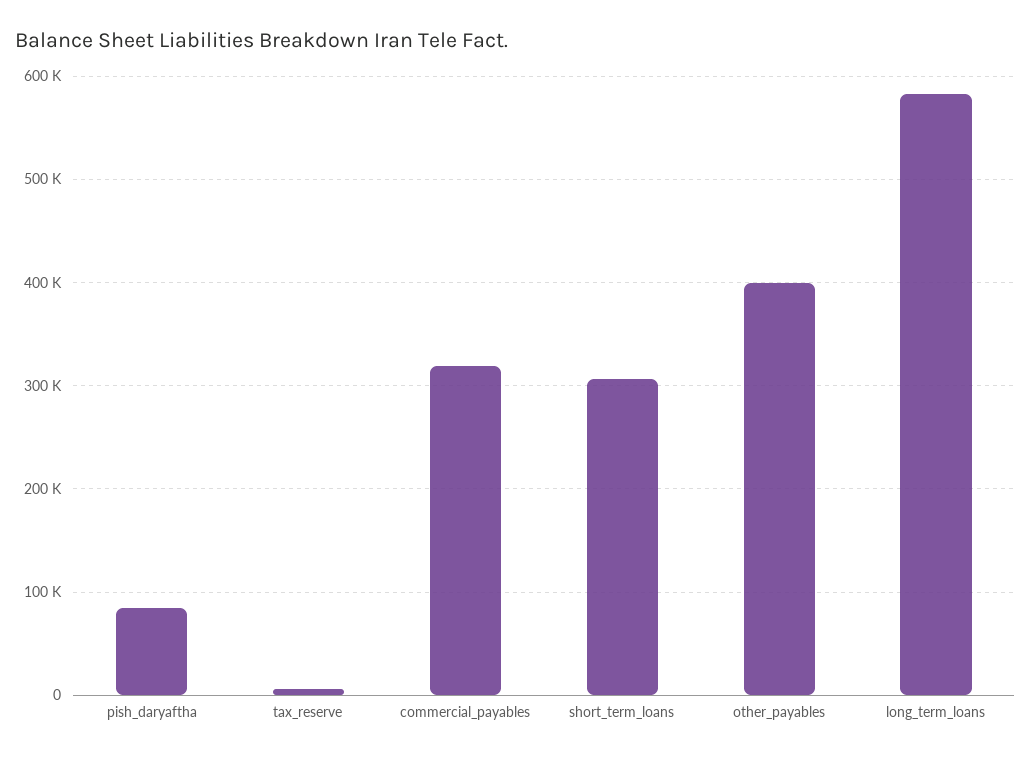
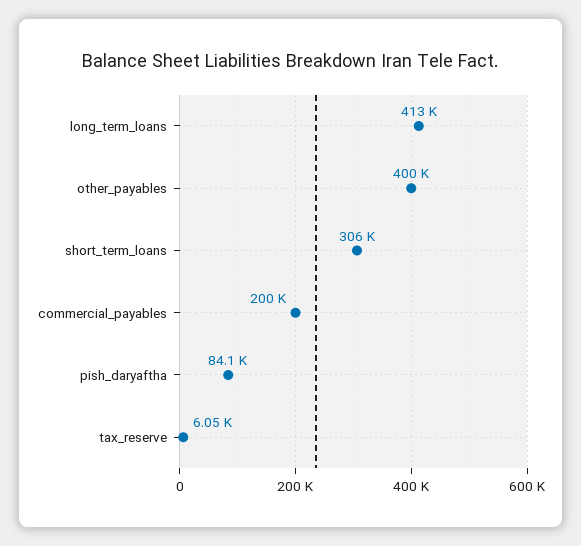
  {
    "pish_daryaftha": 84100,
    "tax_reserve": 6050,
-   "commercial_payables": 320000,
+   "commercial_payables": 200000,
    "short_term_loans": 306000,
    "other_payables": 400000,
-   "long_term_loans": 580000
+   "long_term_loans": 413000
  }

